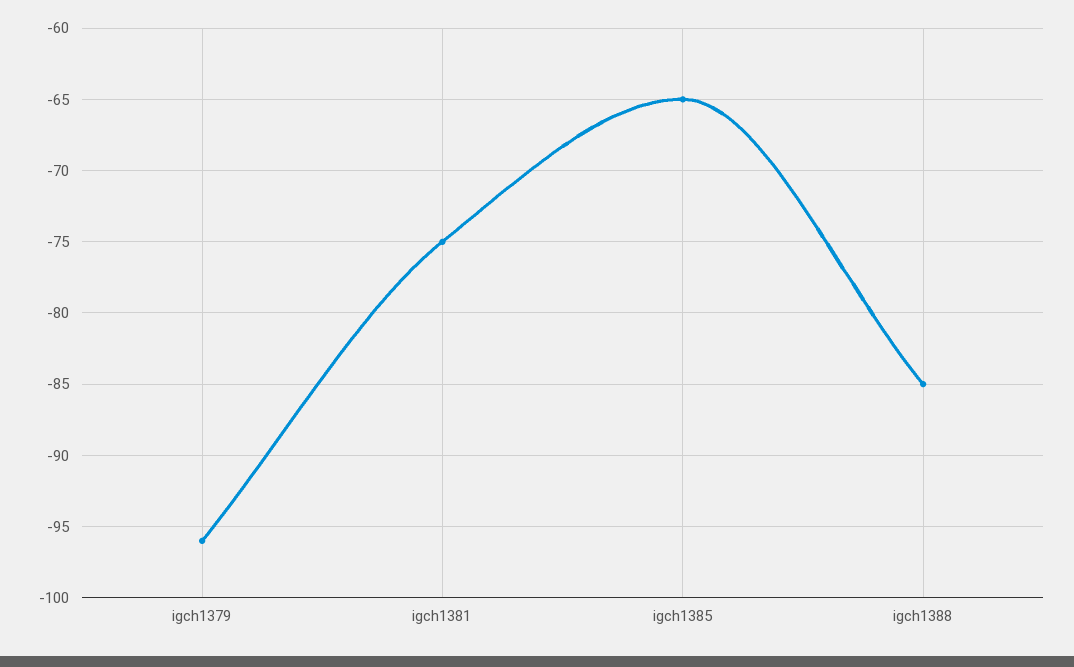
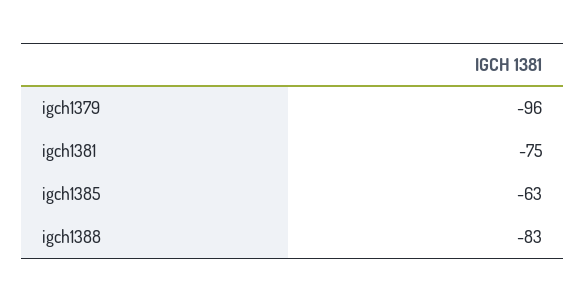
  {
    "igch1379": -96,
    "igch1381": -75,
-   "igch1385": -65,
+   "igch1385": -63,
-   "igch1388": -85
+   "igch1388": -83
  }

